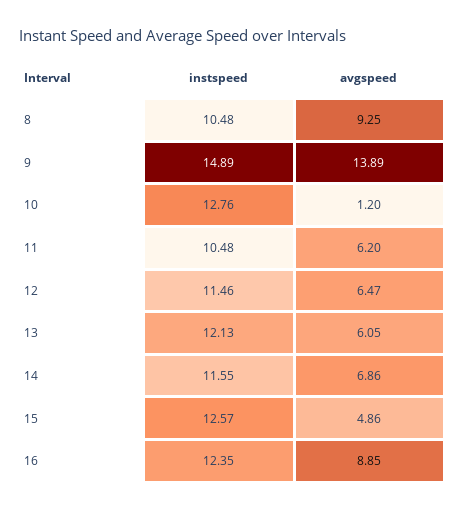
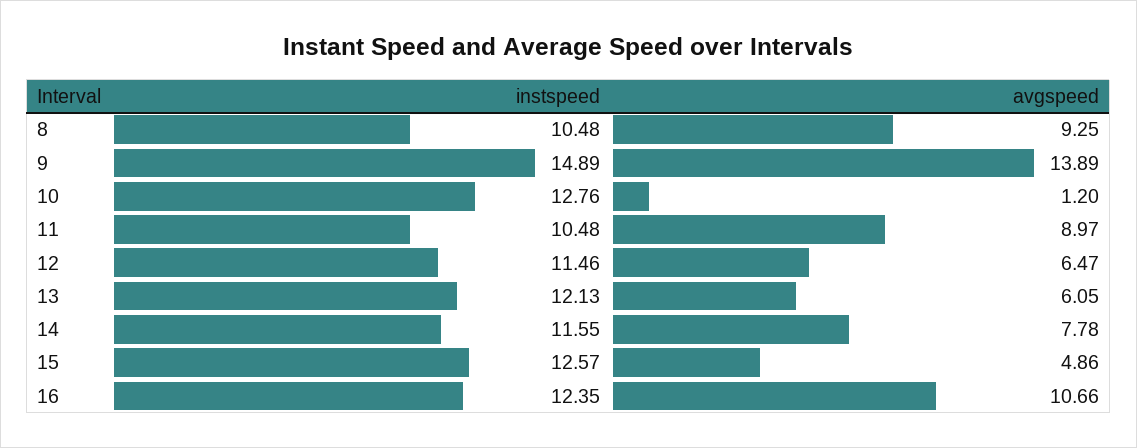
  {
    "instspeed": {
      "8": 10.48,
      "9": 14.89,
      "10": 12.76,
      "11": 10.48,
      "12": 11.46,
      "13": 12.13,
      "14": 11.55,
      "15": 12.57,
      "16": 12.35
    },
    "avgspeed": {
      "8": 9.25,
      "9": 13.89,
      "10": 1.2,
-     "11": 6.2,
+     "11": 8.97,
      "12": 6.47,
      "13": 6.05,
-     "14": 6.86,
+     "14": 7.78,
      "15": 4.86,
-     "16": 8.85
+     "16": 10.66
    }
  }

